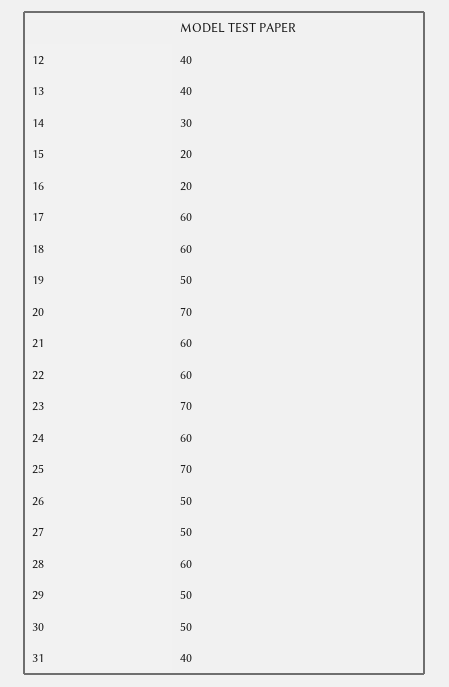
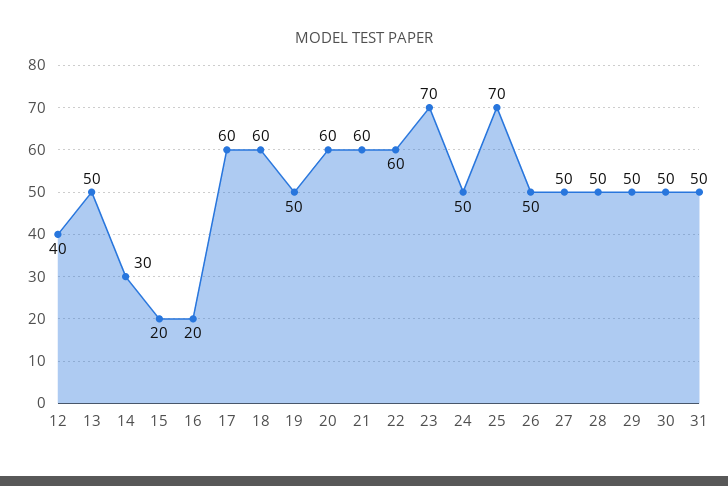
  {
    "12": 40,
-   "13": 40,
+   "13": 50,
    "14": 30,
    "15": 20,
    "16": 20,
    "17": 60,
    "18": 60,
    "19": 50,
-   "20": 70,
+   "20": 60,
    "21": 60,
    "22": 60,
    "23": 70,
-   "24": 60,
+   "24": 50,
    "25": 70,
    "26": 50,
    "27": 50,
-   "28": 60,
+   "28": 50,
    "29": 50,
    "30": 50,
-   "31": 40
+   "31": 50
  }

